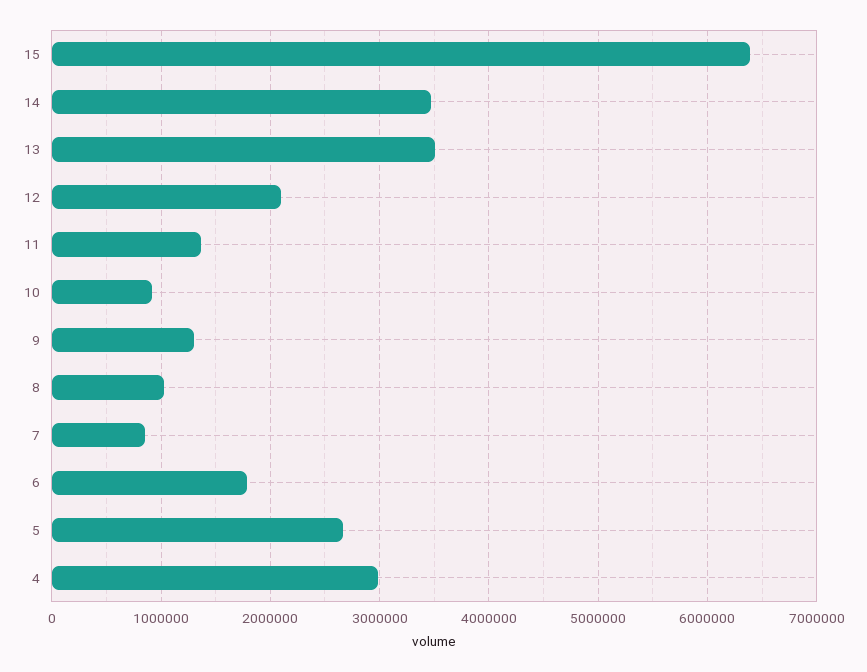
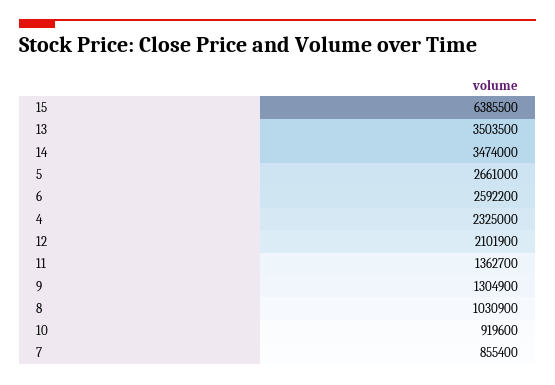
  {
    "15": 6385500,
    "14": 3474000,
    "13": 3503500,
    "12": 2101900,
    "11": 1362700,
    "10": 919600,
    "9": 1304900,
    "8": 1030900,
    "7": 855400,
-   "6": 1800000,
+   "6": 2592200,
    "5": 2661000,
-   "4": 3000000
+   "4": 2325000
  }

